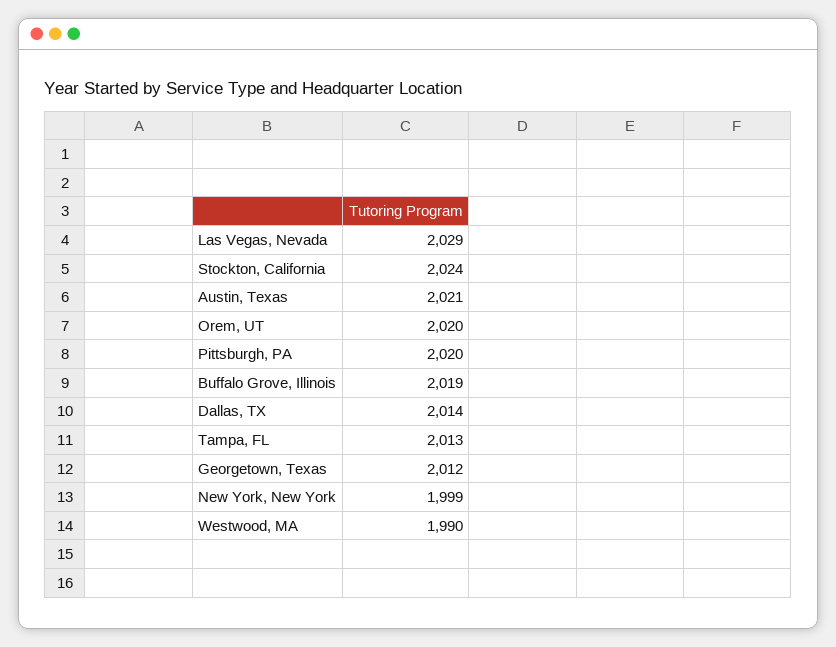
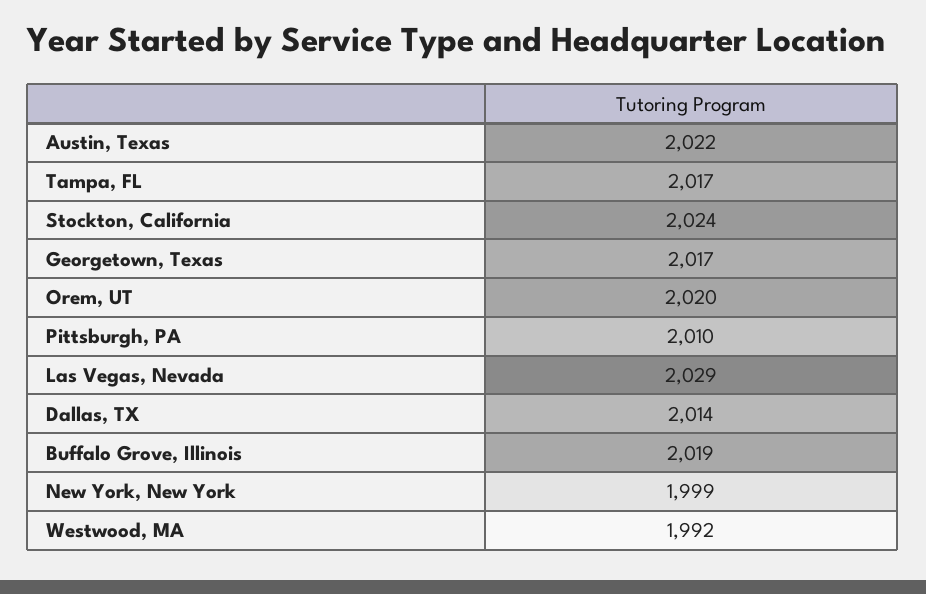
  {
    "Las Vegas, Nevada": 2029,
    "Stockton, California": 2024,
-   "Austin, Texas": 2021,
+   "Austin, Texas": 2022,
    "Orem, UT": 2020,
-   "Pittsburgh, PA": 2020,
+   "Pittsburgh, PA": 2010,
    "Buffalo Grove, Illinois": 2019,
    "Dallas, TX": 2014,
-   "Tampa, FL": 2013,
+   "Tampa, FL": 2017,
-   "Georgetown, Texas": 2012,
+   "Georgetown, Texas": 2017,
    "New York, New York": 1999,
-   "Westwood, MA": 1990
+   "Westwood, MA": 1992
  }

